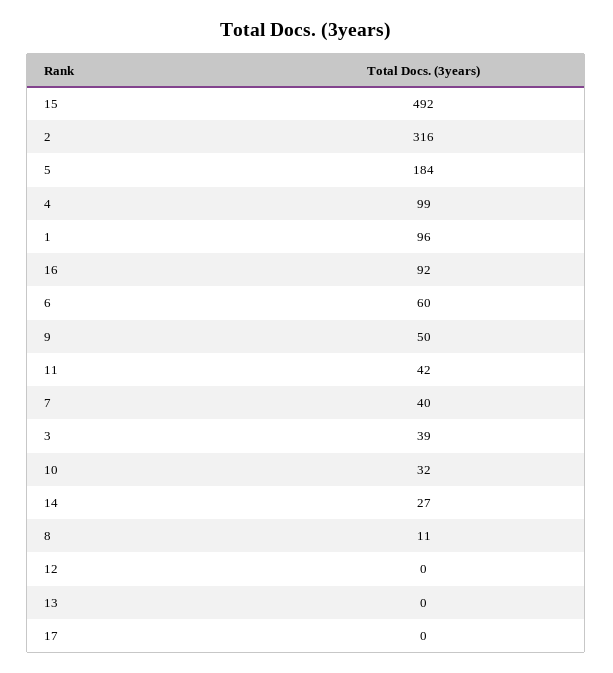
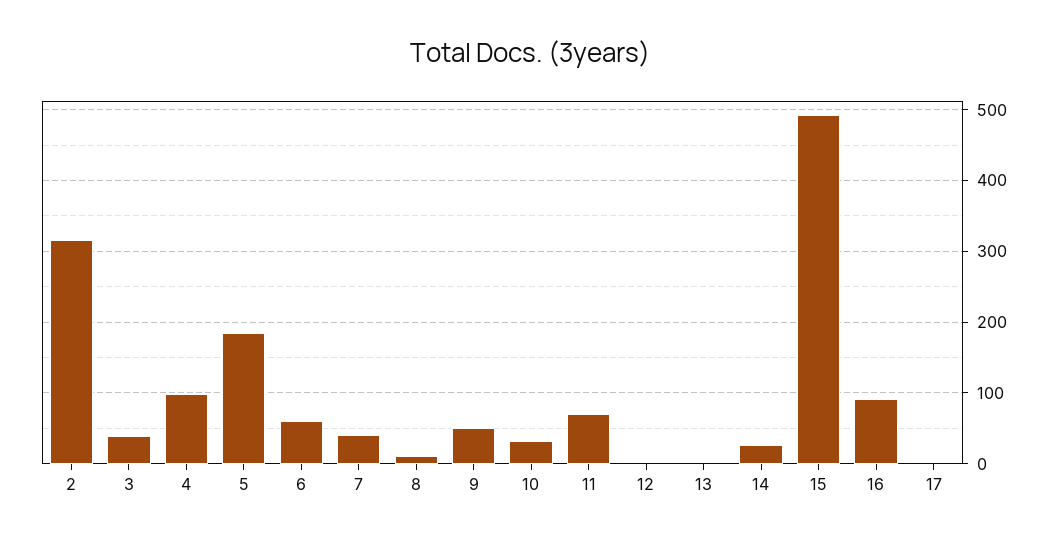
  {
    "15": 492,
    "2": 316,
    "5": 184,
    "4": 99,
-   "1": 96,
    "16": 92,
    "6": 60,
    "9": 50,
-   "11": 42,
+   "11": 70,
    "7": 40,
    "3": 39,
    "10": 32,
    "14": 27,
    "8": 11,
    "12": 0,
    "13": 0,
    "17": 0
  }

